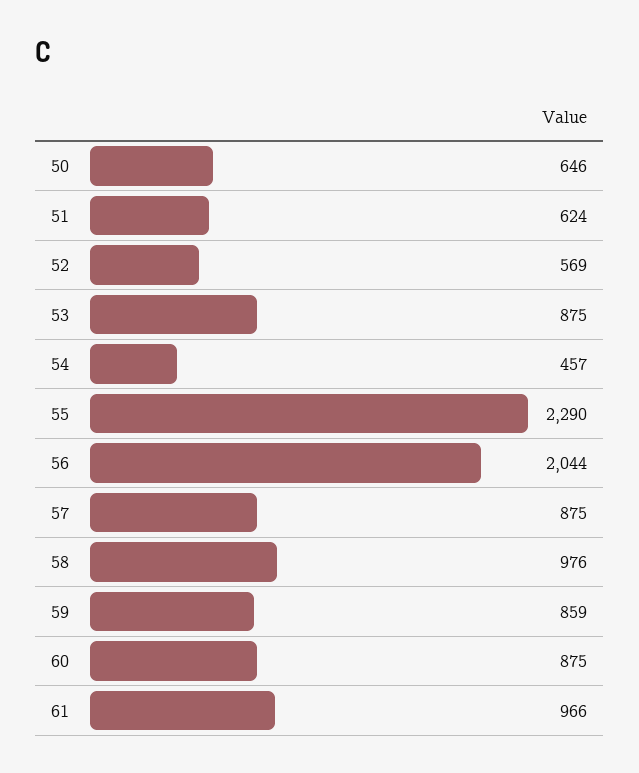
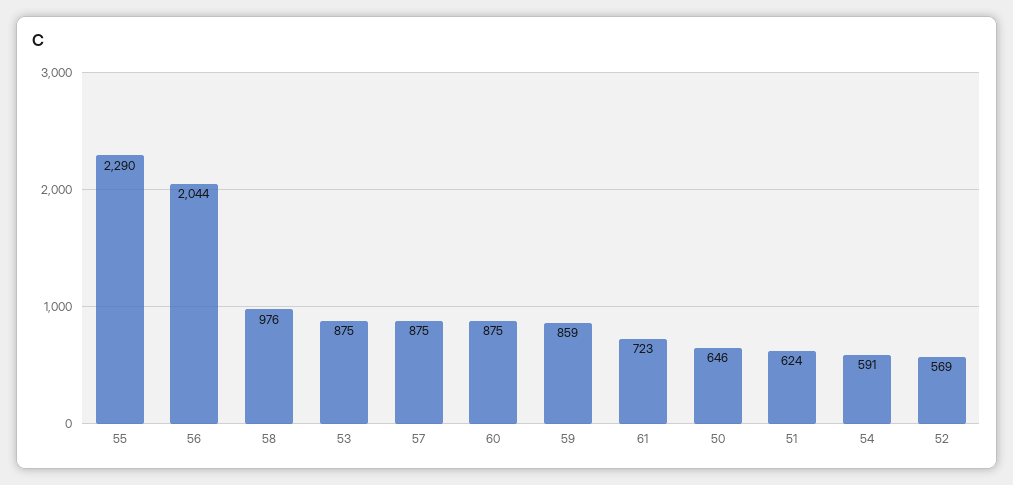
  {
    "50": 646,
    "51": 624,
    "52": 569,
    "53": 875,
-   "54": 457,
+   "54": 591,
    "55": 2290,
    "56": 2044,
    "57": 875,
    "58": 976,
    "59": 859,
    "60": 875,
-   "61": 966
+   "61": 723
  }

